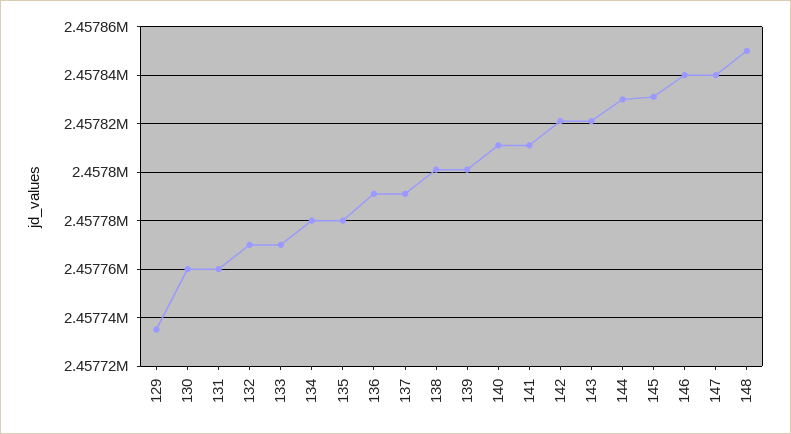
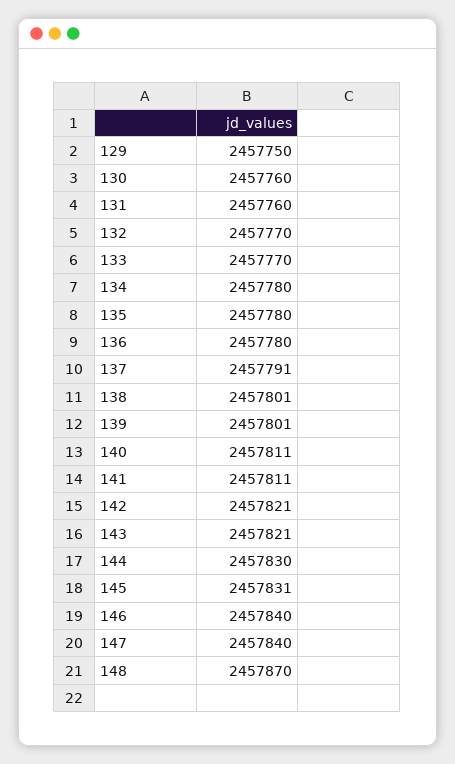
  {
-   "129": 2457735,
+   "129": 2457750,
    "130": 2457760,
    "131": 2457760,
    "132": 2457770,
    "133": 2457770,
    "134": 2457780,
    "135": 2457780,
-   "136": 2457790,
+   "136": 2457780,
    "137": 2457791,
    "138": 2457801,
    "139": 2457801,
    "140": 2457811,
    "141": 2457811,
    "142": 2457821,
    "143": 2457821,
    "144": 2457830,
    "145": 2457831,
    "146": 2457840,
    "147": 2457840,
-   "148": 2457850
+   "148": 2457870
  }

